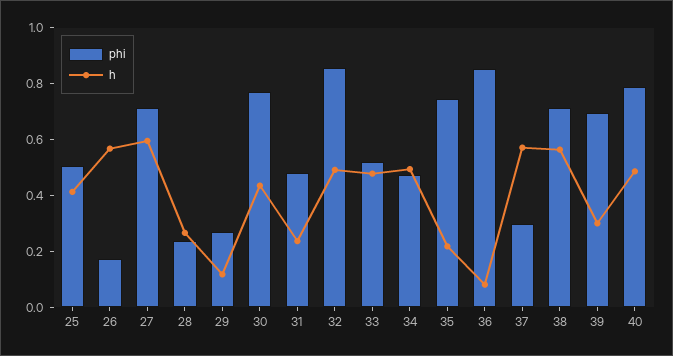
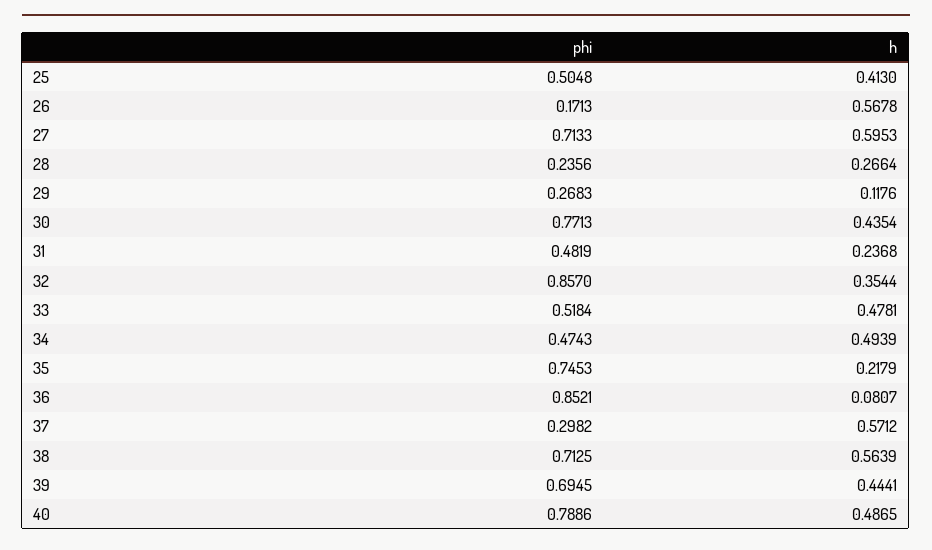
  {
    "phi": {
      "25": 0.5048,
      "26": 0.1713,
      "27": 0.7133,
      "28": 0.2356,
      "29": 0.2683,
      "30": 0.7713,
      "31": 0.4819,
      "32": 0.857,
      "33": 0.5184,
      "34": 0.4743,
      "35": 0.7453,
      "36": 0.8521,
      "37": 0.2982,
      "38": 0.7125,
      "39": 0.6945,
      "40": 0.7886
    },
    "h": {
      "25": 0.413,
      "26": 0.5678,
      "27": 0.5953,
      "28": 0.2664,
      "29": 0.1176,
      "30": 0.4354,
      "31": 0.2368,
-     "32": 0.5,
+     "32": 0.3544,
      "33": 0.4781,
      "34": 0.4939,
      "35": 0.2179,
      "36": 0.0807,
      "37": 0.5712,
      "38": 0.5639,
-     "39": 0.3,
+     "39": 0.4441,
      "40": 0.4865
    }
  }

